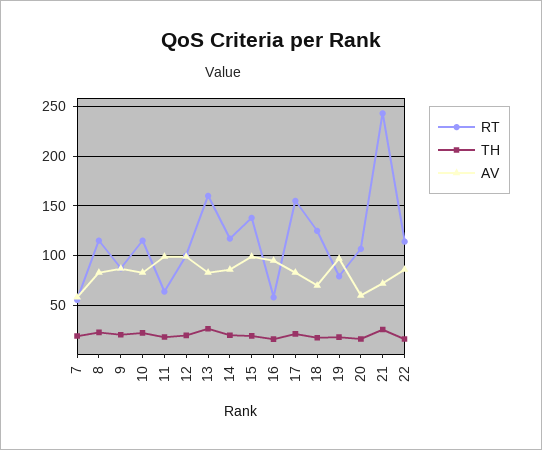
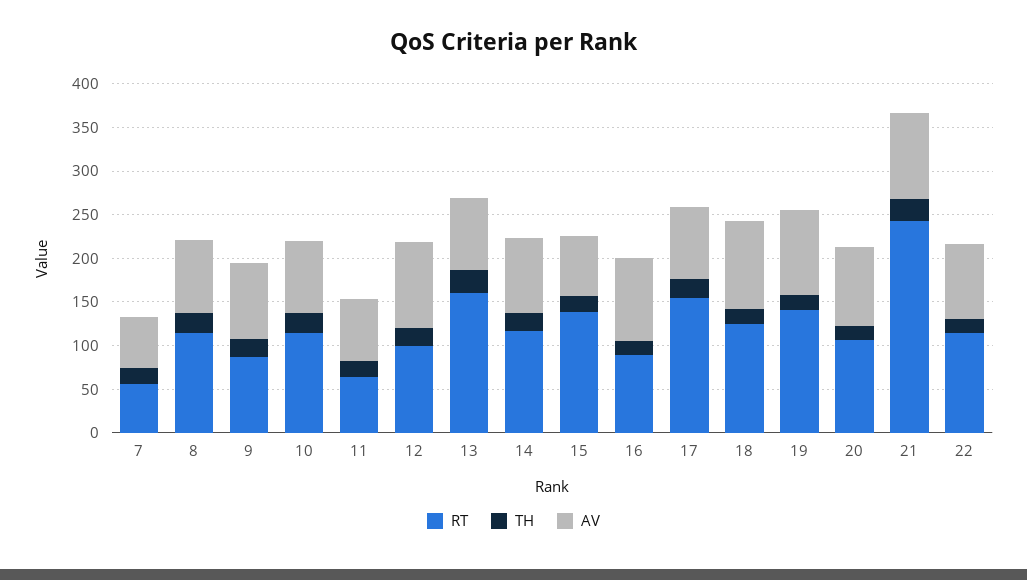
  {
    "RT": {
      "7": 60,
      "8": 120,
      "9": 90,
      "10": 120,
      "11": 60,
      "12": 100,
      "13": 160,
      "14": 120,
      "15": 140,
-     "16": 60,
+     "16": 90,
      "17": 160,
      "18": 130,
-     "19": 80,
+     "19": 140,
      "20": 110,
      "21": 240,
      "22": 110
    },
    "TH": {
      "7": 20,
      "8": 20,
      "9": 20,
      "10": 20,
      "11": 20,
      "12": 20,
      "13": 30,
      "14": 20,
      "15": 20,
      "16": 20,
      "17": 20,
      "18": 20,
      "19": 20,
      "20": 20,
      "21": 30,
      "22": 20
    },
    "AV": {
      "7": 60,
      "8": 80,
      "9": 90,
      "10": 80,
-     "11": 100,
+     "11": 70,
      "12": 100,
      "13": 80,
      "14": 90,
-     "15": 100,
+     "15": 70,
      "16": 100,
      "17": 80,
-     "18": 70,
+     "18": 100,
      "19": 100,
-     "20": 60,
+     "20": 90,
-     "21": 70,
+     "21": 100,
      "22": 90
    }
  }

